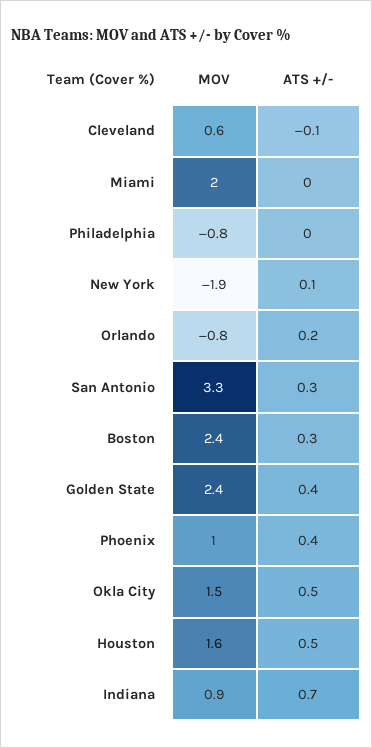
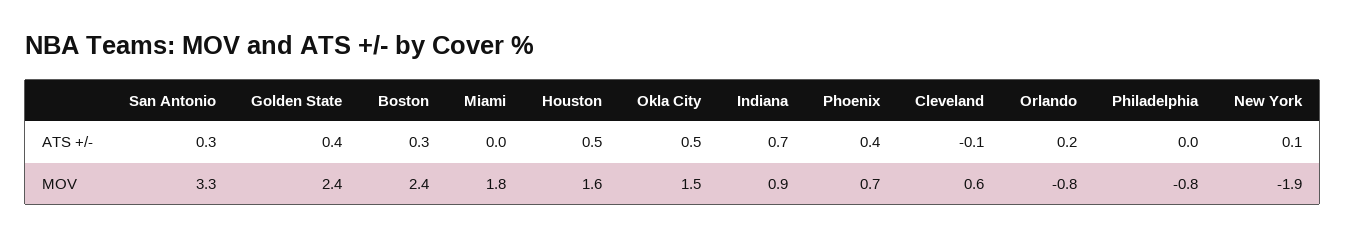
  {
    "MOV": {
      "Cleveland": 0.6,
-     "Miami": 2,
+     "Miami": 1.8,
      "Philadelphia": -0.8,
      "New York": -1.9,
      "Orlando": -0.8,
      "San Antonio": 3.3,
      "Boston": 2.4,
      "Golden State": 2.4,
-     "Phoenix": 1,
+     "Phoenix": 0.7,
      "Okla City": 1.5,
      "Houston": 1.6,
      "Indiana": 0.9
    },
    "ATS +/-": {
      "Cleveland": -0.1,
      "Miami": 0,
      "Philadelphia": 0,
      "New York": 0.1,
      "Orlando": 0.2,
      "San Antonio": 0.3,
      "Boston": 0.3,
      "Golden State": 0.4,
      "Phoenix": 0.4,
      "Okla City": 0.5,
      "Houston": 0.5,
      "Indiana": 0.7
    }
  }

